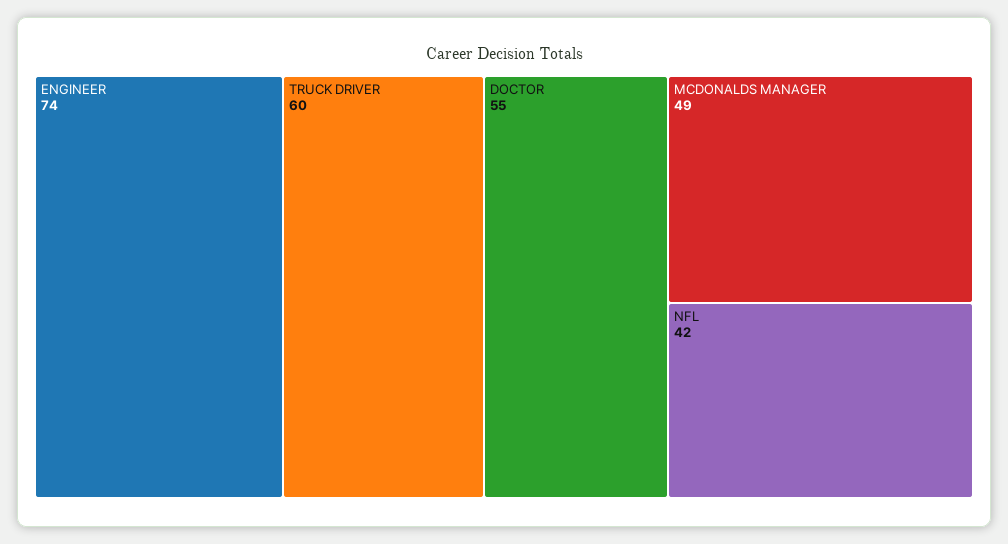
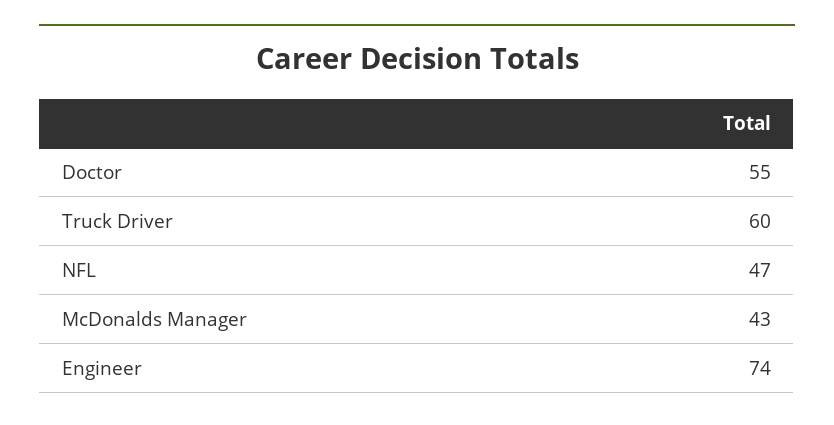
  {
    "ENGINEER": 74,
    "TRUCK DRIVER": 60,
    "DOCTOR": 55,
-   "MCDONALDS MANAGER": 49,
+   "MCDONALDS MANAGER": 43,
-   "NFL": 42
+   "NFL": 47
  }

